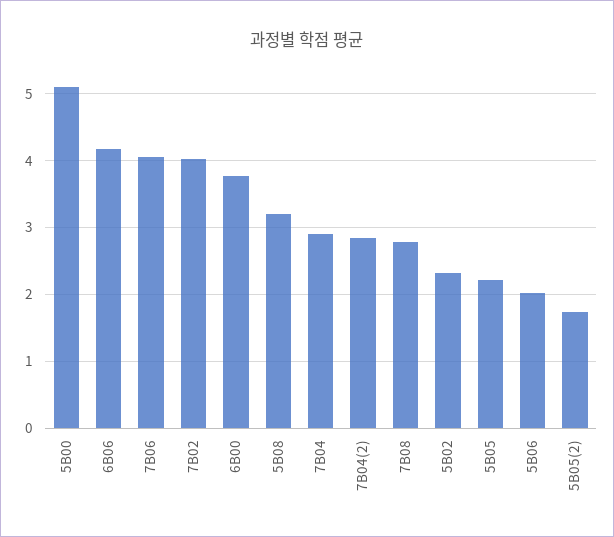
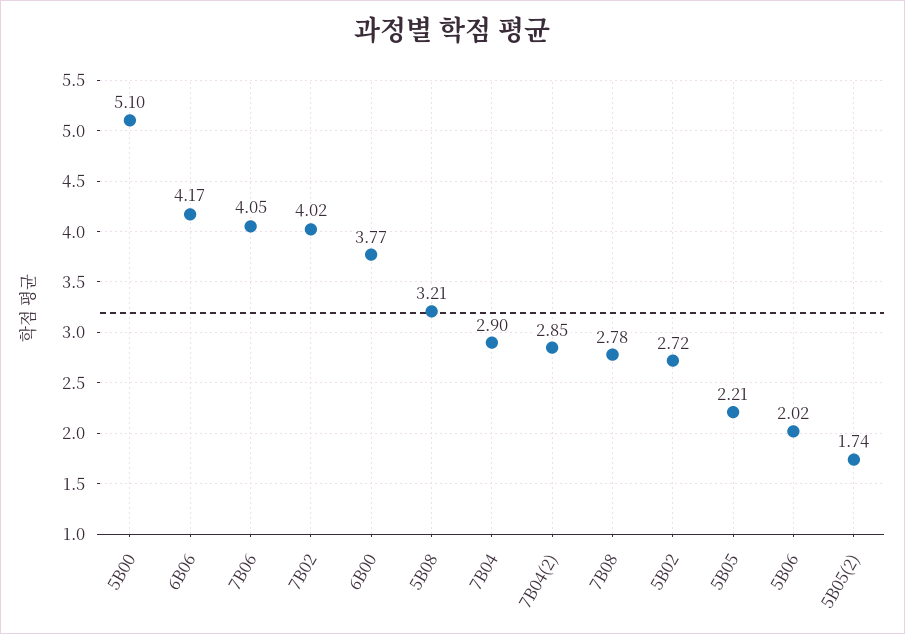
  {
    "5B00": 5.1,
    "6B06": 4.17,
    "7B06": 4.05,
    "7B02": 4.02,
    "6B00": 3.77,
    "5B08": 3.21,
    "7B04": 2.9,
    "7B04(2)": 2.85,
    "7B08": 2.78,
-   "5B02": 2.3,
+   "5B02": 2.72,
    "5B05": 2.21,
    "5B06": 2.02,
    "5B05(2)": 1.74
  }

